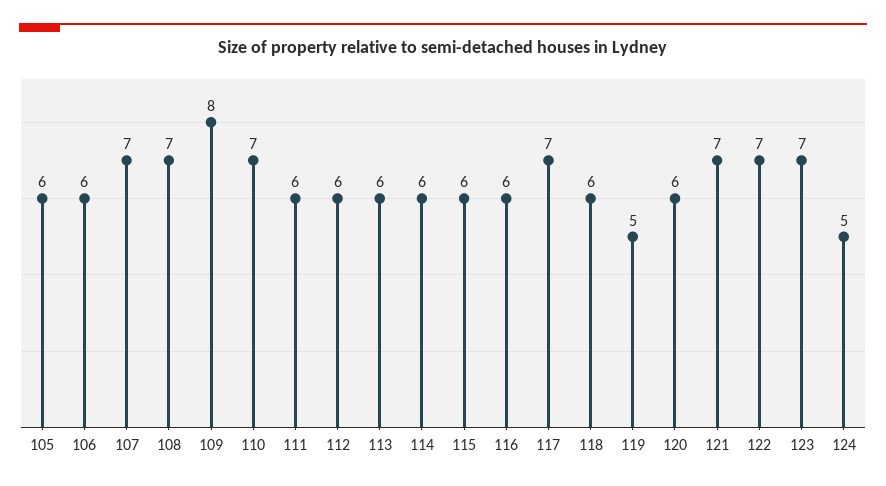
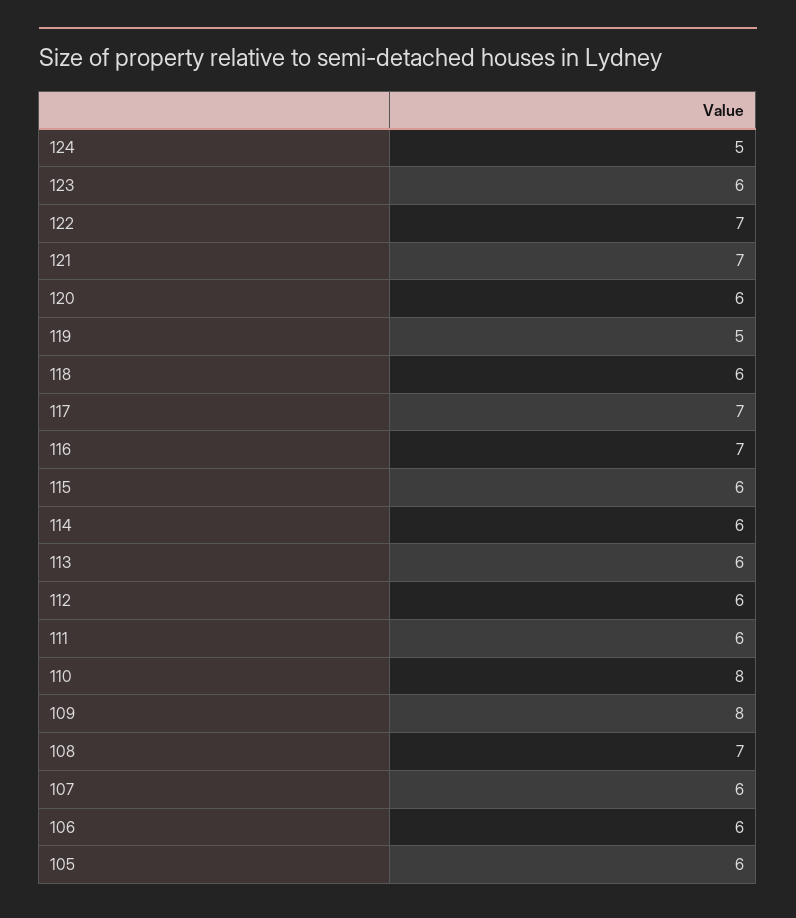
  {
    "105": 6,
    "106": 6,
-   "107": 7,
+   "107": 6,
    "108": 7,
    "109": 8,
-   "110": 7,
+   "110": 8,
    "111": 6,
    "112": 6,
    "113": 6,
    "114": 6,
    "115": 6,
-   "116": 6,
+   "116": 7,
    "117": 7,
    "118": 6,
    "119": 5,
    "120": 6,
    "121": 7,
    "122": 7,
-   "123": 7,
+   "123": 6,
    "124": 5
  }

